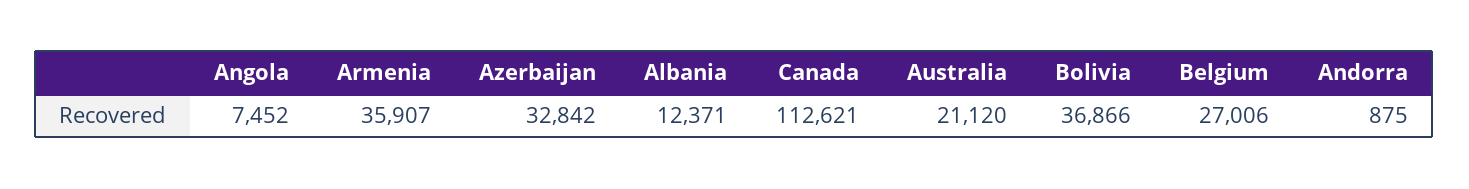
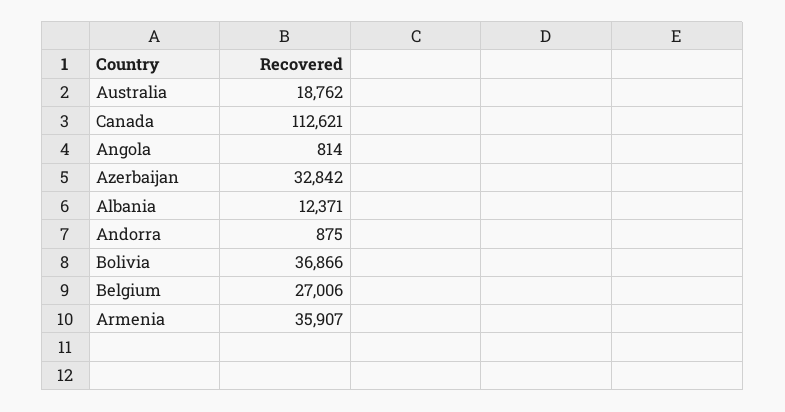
  {
-   "Angola": 7452,
+   "Angola": 814,
    "Armenia": 35907,
    "Azerbaijan": 32842,
    "Albania": 12371,
    "Canada": 112621,
-   "Australia": 21120,
+   "Australia": 18762,
    "Bolivia": 36866,
    "Belgium": 27006,
    "Andorra": 875
  }

